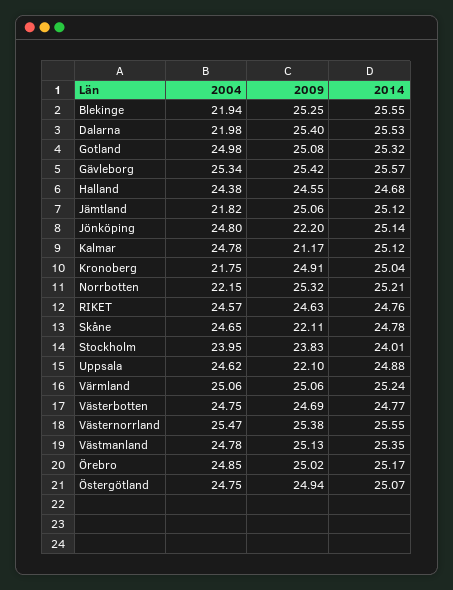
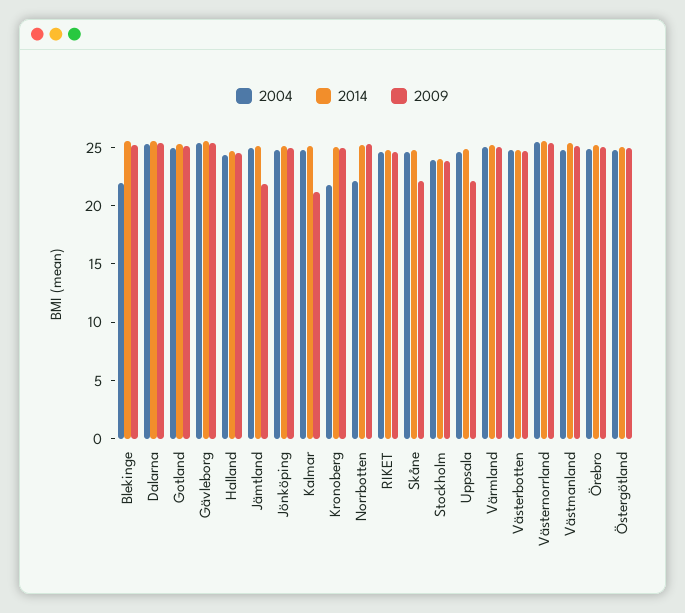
  {
    "2004": {
      "Blekinge": 21.94,
-     "Dalarna": 21.98,
+     "Dalarna": 25,
      "Gotland": 24.98,
      "Gävleborg": 25.34,
      "Halland": 24.38,
-     "Jämtland": 21.82,
+     "Jämtland": 25,
      "Jönköping": 24.8,
      "Kalmar": 24.78,
      "Kronoberg": 21.75,
      "Norrbotten": 22.15,
      "RIKET": 24.57,
      "Skåne": 24.65,
      "Stockholm": 23.95,
      "Uppsala": 24.62,
      "Värmland": 25.06,
      "Västerbotten": 24.75,
      "Västernorrland": 25.47,
      "Västmanland": 24.78,
      "Örebro": 24.85,
      "Östergötland": 24.75
    },
    "2009": {
      "Blekinge": 25.25,
      "Dalarna": 25.4,
      "Gotland": 25.08,
      "Gävleborg": 25.42,
      "Halland": 24.55,
-     "Jämtland": 25.06,
+     "Jämtland": 22,
-     "Jönköping": 22.2,
+     "Jönköping": 25,
      "Kalmar": 21.17,
      "Kronoberg": 24.91,
      "Norrbotten": 25.32,
      "RIKET": 24.63,
      "Skåne": 22.11,
      "Stockholm": 23.83,
      "Uppsala": 22.1,
      "Värmland": 25.06,
      "Västerbotten": 24.69,
      "Västernorrland": 25.38,
      "Västmanland": 25.13,
      "Örebro": 25.02,
      "Östergötland": 24.94
    },
    "2014": {
      "Blekinge": 25.55,
      "Dalarna": 25.53,
      "Gotland": 25.32,
      "Gävleborg": 25.57,
      "Halland": 24.68,
      "Jämtland": 25.12,
      "Jönköping": 25.14,
      "Kalmar": 25.12,
      "Kronoberg": 25.04,
      "Norrbotten": 25.21,
      "RIKET": 24.76,
      "Skåne": 24.78,
      "Stockholm": 24.01,
      "Uppsala": 24.88,
      "Värmland": 25.24,
      "Västerbotten": 24.77,
      "Västernorrland": 25.55,
      "Västmanland": 25.35,
      "Örebro": 25.17,
      "Östergötland": 25.07
    }
  }

